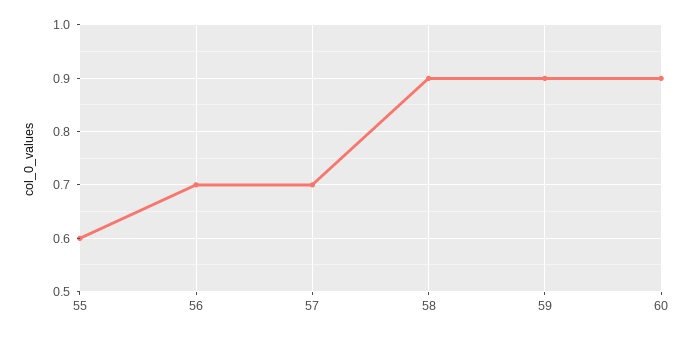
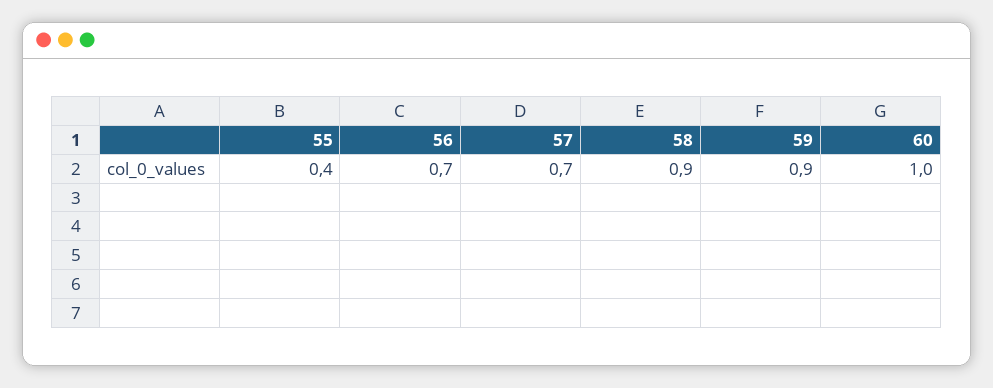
  {
-   "55": 0.6,
+   "55": 0.4,
    "56": 0.7,
    "57": 0.7,
    "58": 0.9,
    "59": 0.9,
-   "60": 0.9
+   "60": 1
  }

